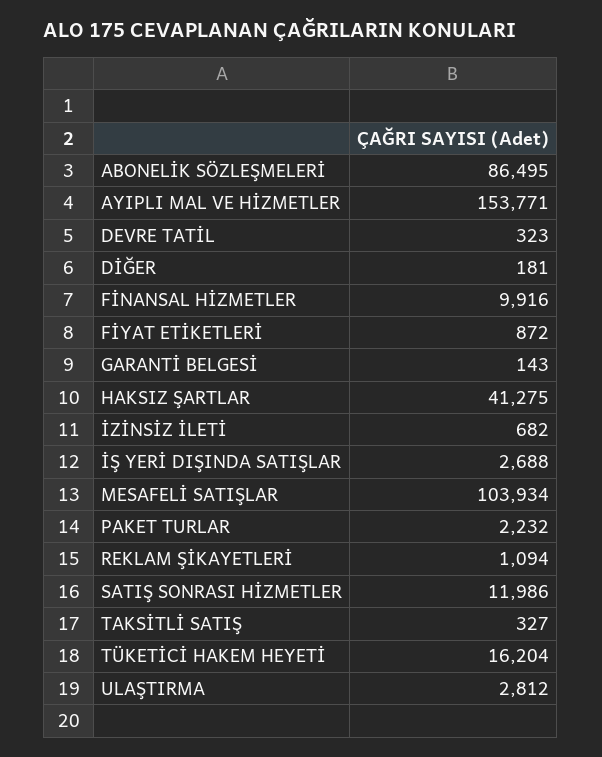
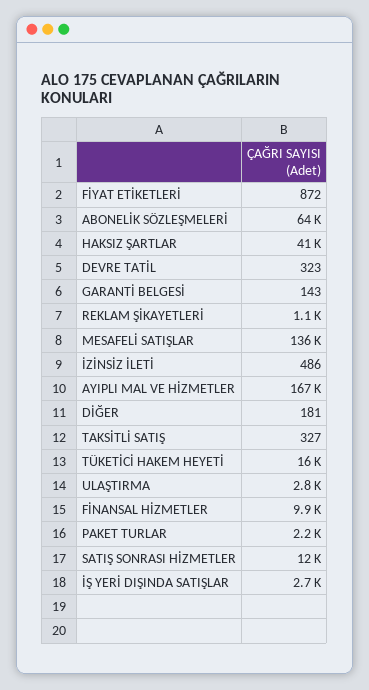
  {
-   "ABONELİK SÖZLEŞMELERİ": 86495,
+   "ABONELİK SÖZLEŞMELERİ": 64000,
-   "AYIPLI MAL VE HİZMETLER": 153771,
+   "AYIPLI MAL VE HİZMETLER": 167000,
    "DEVRE TATİL": 323,
    "DİĞER": 181,
    "FİNANSAL HİZMETLER": 9916,
    "FİYAT ETİKETLERİ": 872,
    "GARANTİ BELGESİ": 143,
    "HAKSIZ ŞARTLAR": 41275,
-   "İZİNSİZ İLETİ": 682,
+   "İZİNSİZ İLETİ": 486,
    "İŞ YERİ DIŞINDA SATIŞLAR": 2688,
-   "MESAFELİ SATIŞLAR": 103934,
+   "MESAFELİ SATIŞLAR": 136000,
    "PAKET TURLAR": 2232,
    "REKLAM ŞİKAYETLERİ": 1094,
    "SATIŞ SONRASI HİZMETLER": 11986,
    "TAKSİTLİ SATIŞ": 327,
    "TÜKETİCİ HAKEM HEYETİ": 16204,
    "ULAŞTIRMA": 2812
  }

